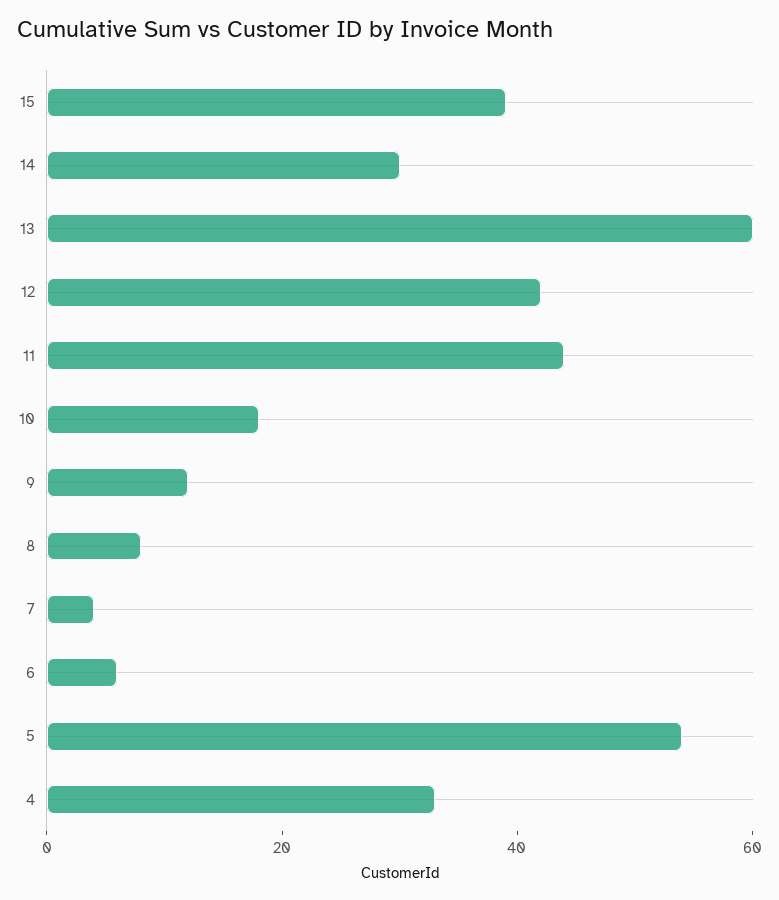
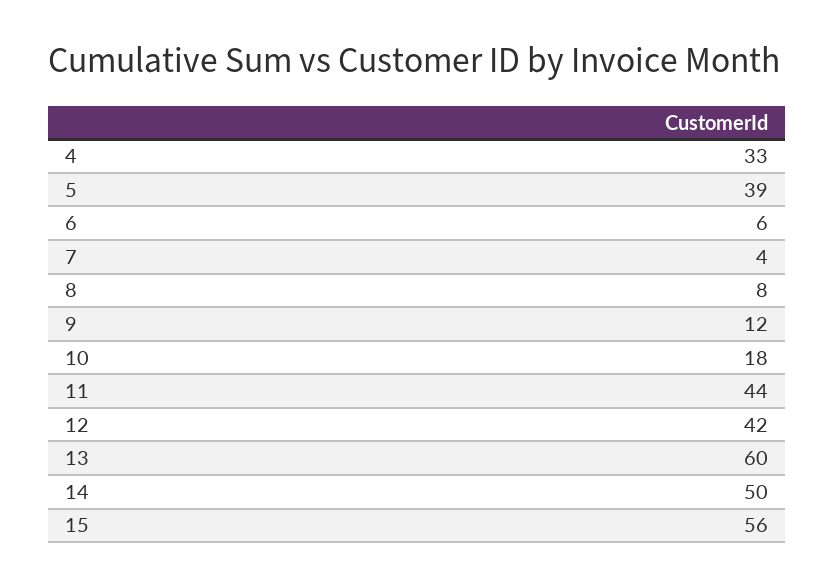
  {
-   "15": 40,
+   "15": 56,
-   "14": 30,
+   "14": 50,
    "13": 60,
    "12": 42,
    "11": 44,
    "10": 18,
    "9": 12,
    "8": 8,
    "7": 4,
    "6": 6,
-   "5": 55,
+   "5": 39,
    "4": 33
  }

